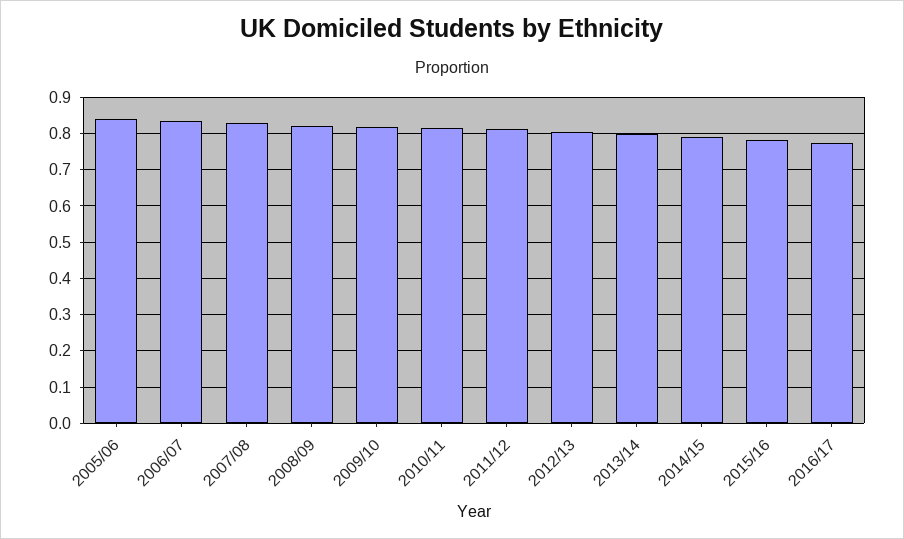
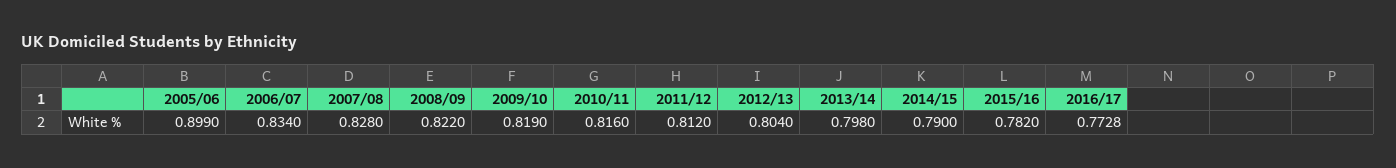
  {
-   "2005/06": 0.84,
+   "2005/06": 0.899,
    "2006/07": 0.834,
    "2007/08": 0.828,
    "2008/09": 0.822,
    "2009/10": 0.819,
    "2010/11": 0.816,
    "2011/12": 0.812,
    "2012/13": 0.804,
    "2013/14": 0.798,
    "2014/15": 0.79,
    "2015/16": 0.782,
    "2016/17": 0.7728
  }

